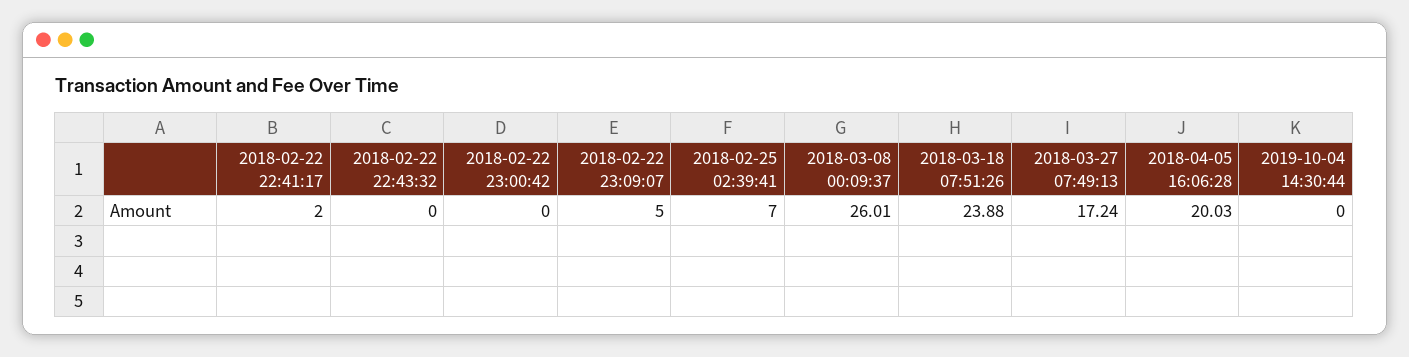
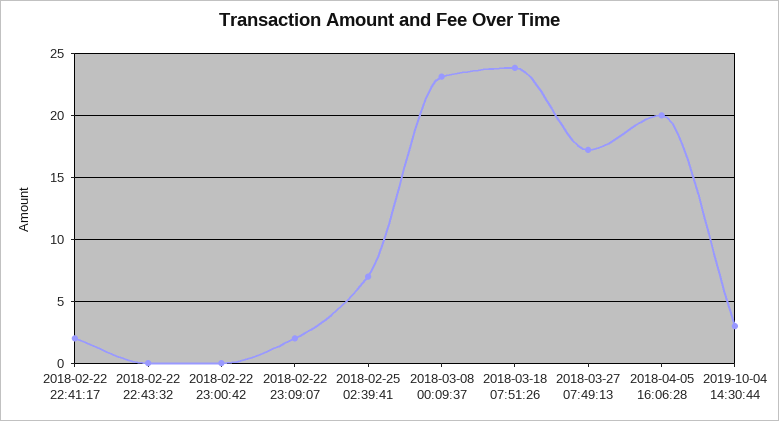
  {
    "2018-02-22 22:41:17": 2,
    "2018-02-22 22:43:32": 0,
    "2018-02-22 23:00:42": 0,
-   "2018-02-22 23:09:07": 5,
+   "2018-02-22 23:09:07": 2,
    "2018-02-25 02:39:41": 7,
-   "2018-03-08 00:09:37": 26.01,
+   "2018-03-08 00:09:37": 23,
    "2018-03-18 07:51:26": 23.88,
    "2018-03-27 07:49:13": 17.24,
    "2018-04-05 16:06:28": 20.03,
-   "2019-10-04 14:30:44": 0
+   "2019-10-04 14:30:44": 3
  }

